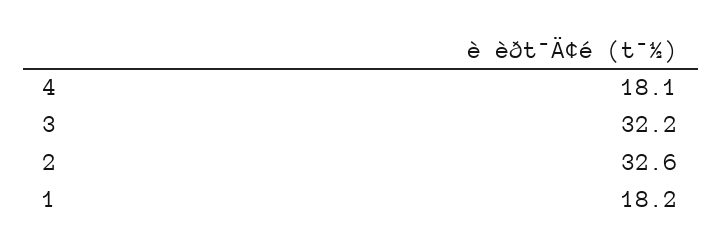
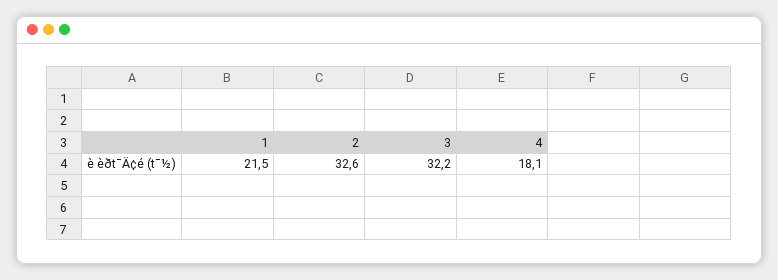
  {
    "4": 18.1,
    "3": 32.2,
    "2": 32.6,
-   "1": 18.2
+   "1": 21.5
  }

